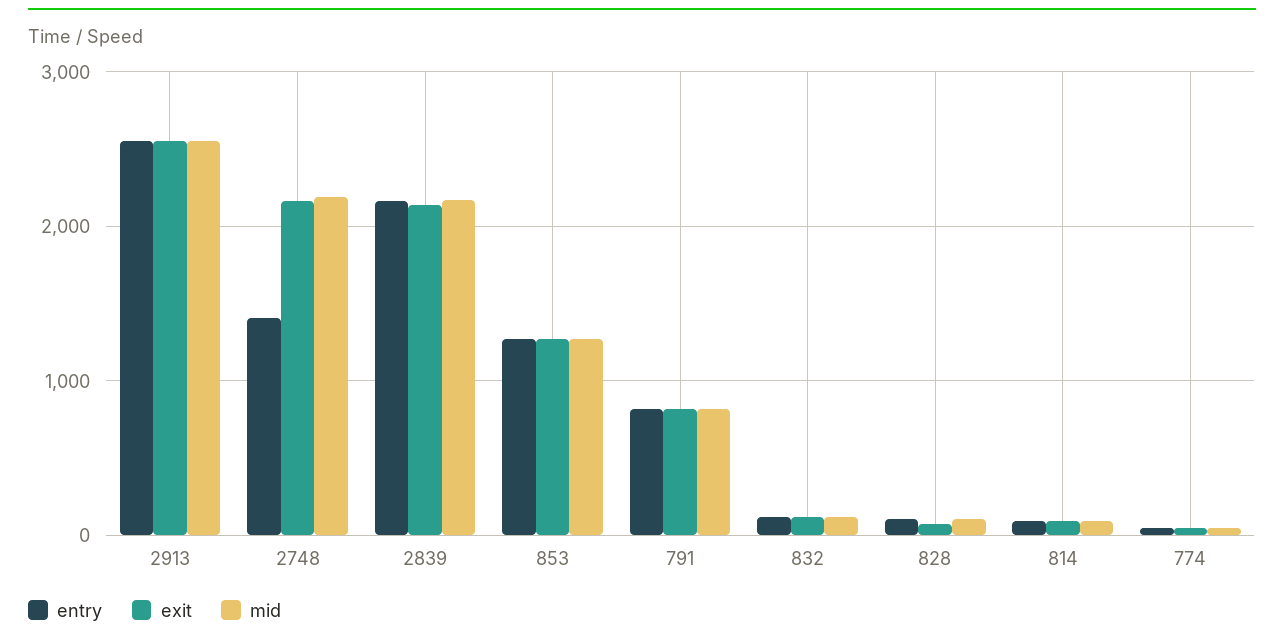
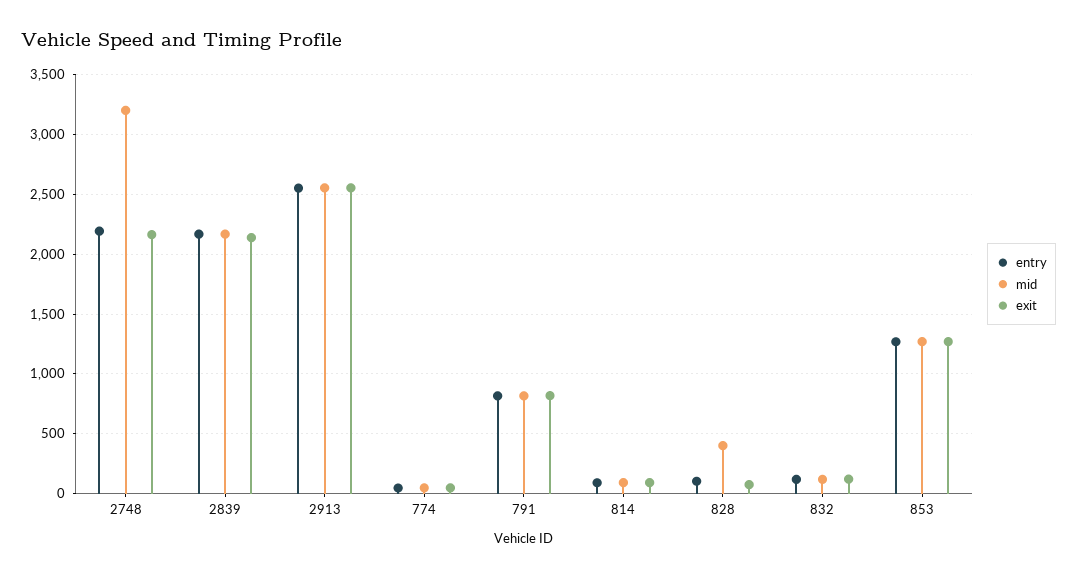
  {
    "entry": {
      "2913": 2600,
-     "2748": 1400,
+     "2748": 2200,
      "2839": 2200,
      "853": 1300,
      "791": 800,
      "832": 100,
      "828": 100,
      "814": 100,
      "774": 0
    },
    "exit": {
      "2913": 2600,
      "2748": 2200,
      "2839": 2100,
      "853": 1300,
      "791": 800,
      "832": 100,
      "828": 100,
      "814": 100,
      "774": 100
    },
    "mid": {
      "2913": 2600,
-     "2748": 2200,
+     "2748": 3200,
      "2839": 2200,
      "853": 1300,
      "791": 800,
      "832": 100,
-     "828": 100,
+     "828": 400,
      "814": 100,
      "774": 0
    }
  }

